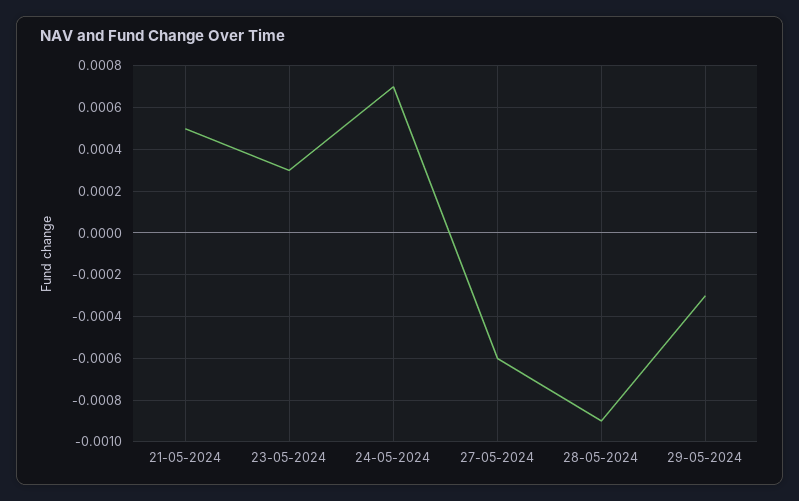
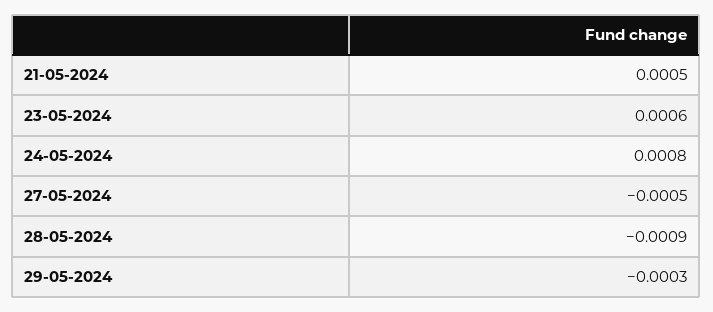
  {
    "21-05-2024": 0.0005,
-   "23-05-2024": 0.0003,
+   "23-05-2024": 0.0006,
-   "24-05-2024": 0.0007,
+   "24-05-2024": 0.0008,
-   "27-05-2024": -0.0006,
+   "27-05-2024": -0.0005,
    "28-05-2024": -0.0009,
    "29-05-2024": -0.0003
  }

